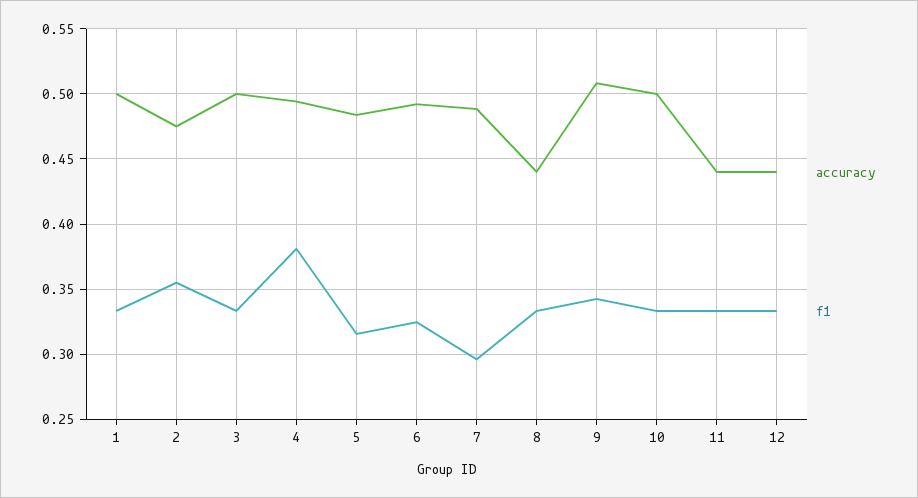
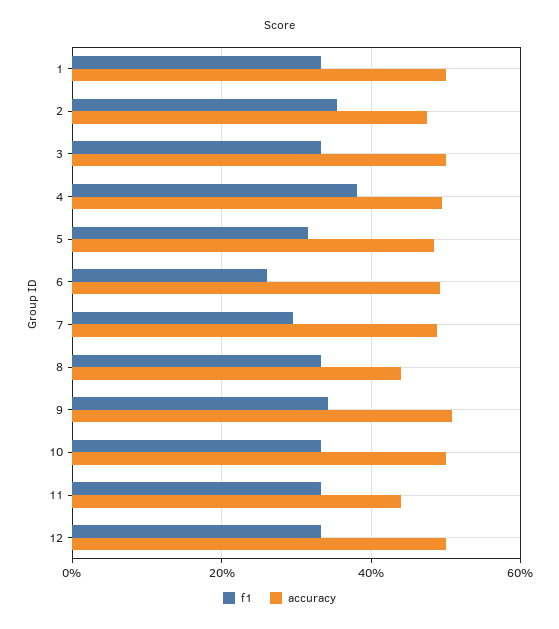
  {
    "accuracy": {
      "1": 0.5,
      "2": 0.475,
      "3": 0.5,
      "4": 0.495,
      "5": 0.485,
      "6": 0.49,
      "7": 0.49,
      "8": 0.44,
      "9": 0.51,
      "10": 0.5,
      "11": 0.44,
-     "12": 0.44
+     "12": 0.5
    },
    "f1": {
      "1": 0.335,
      "2": 0.355,
      "3": 0.335,
      "4": 0.38,
      "5": 0.315,
-     "6": 0.325,
+     "6": 0.26,
      "7": 0.295,
      "8": 0.335,
      "9": 0.345,
      "10": 0.335,
      "11": 0.335,
      "12": 0.335
    }
  }

